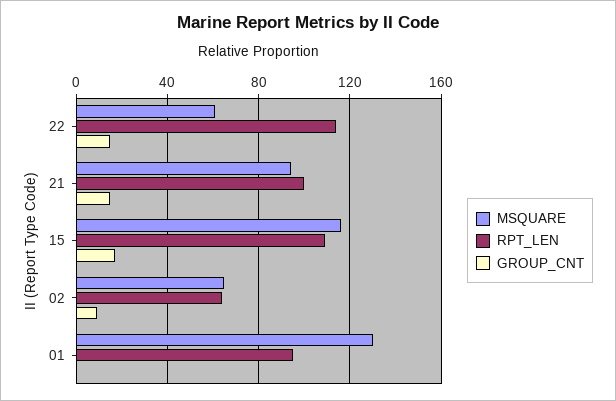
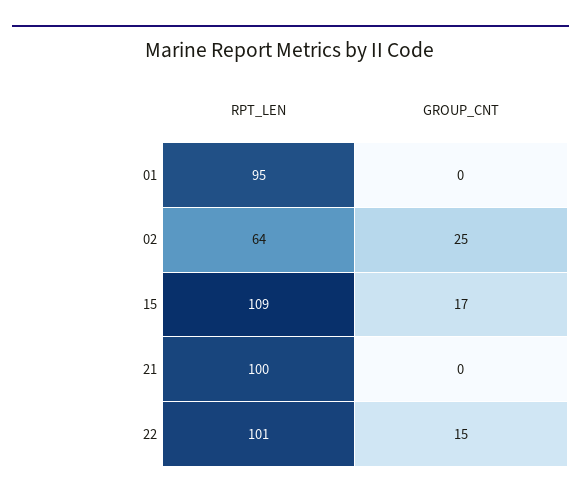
  {
-   "MSQUARE": {
-     "22": 60,
-     "21": 95,
-     "15": 115,
-     "02": 65,
-     "01": 130
-   },
    "RPT_LEN": {
-     "22": 115,
+     "22": 101,
      "21": 100,
      "15": 109,
      "02": 64,
      "01": 95
    },
    "GROUP_CNT": {
      "22": 15,
-     "21": 15,
+     "21": 0,
      "15": 17,
-     "02": 10,
+     "02": 25,
      "01": 0
    }
  }

